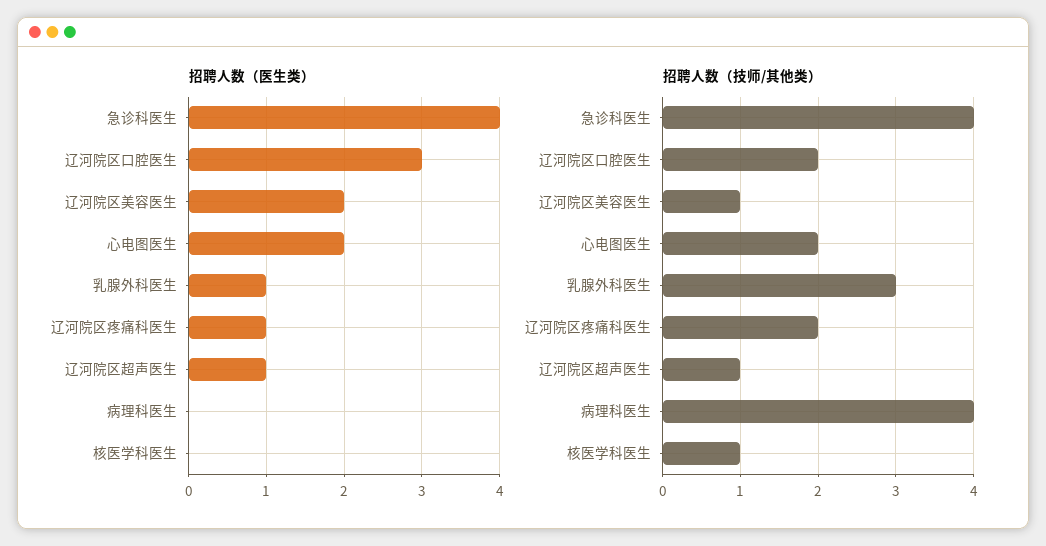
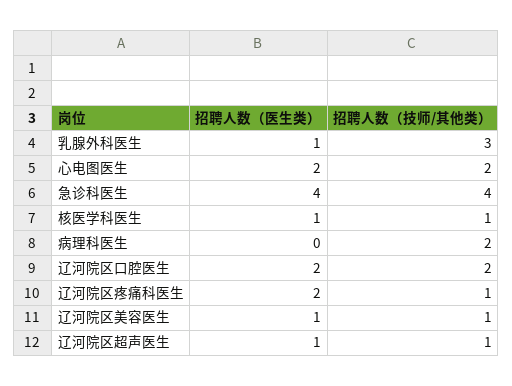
  {
    "招聘人数（医生类）": {
      "急诊科医生": 4,
-     "辽河院区口腔医生": 3,
+     "辽河院区口腔医生": 2,
-     "辽河院区美容医生": 2,
+     "辽河院区美容医生": 1,
      "心电图医生": 2,
      "乳腺外科医生": 1,
-     "辽河院区疼痛科医生": 1,
+     "辽河院区疼痛科医生": 2,
      "辽河院区超声医生": 1,
      "病理科医生": 0,
-     "核医学科医生": 0
+     "核医学科医生": 1
    },
    "招聘人数（技师/其他类）": {
      "急诊科医生": 4,
      "辽河院区口腔医生": 2,
      "辽河院区美容医生": 1,
      "心电图医生": 2,
      "乳腺外科医生": 3,
-     "辽河院区疼痛科医生": 2,
+     "辽河院区疼痛科医生": 1,
      "辽河院区超声医生": 1,
-     "病理科医生": 4,
+     "病理科医生": 2,
      "核医学科医生": 1
    }
  }

